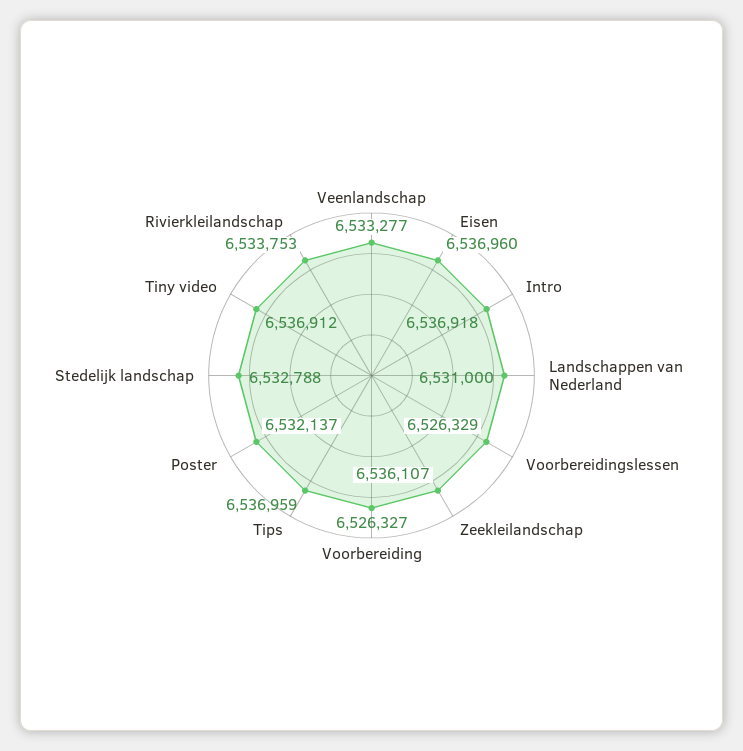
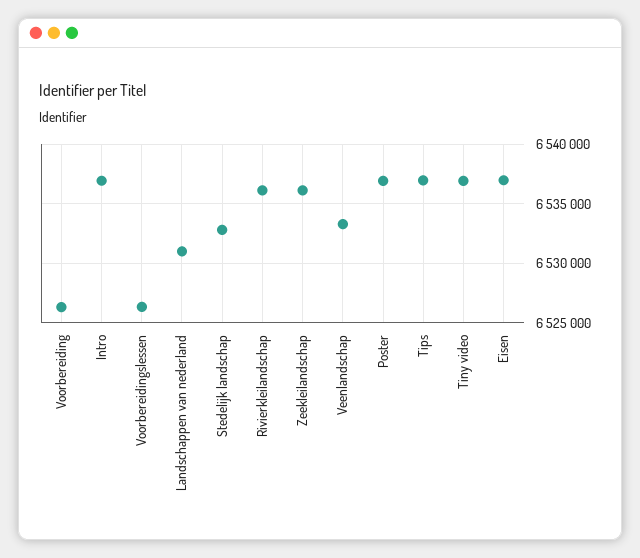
  {
    "Veenlandschap": 6533277,
    "Eisen": 6536960,
    "Intro": 6536918,
    "Landschappen van Nederland": 6531000,
    "Voorbereidingslessen": 6526329,
    "Zeekleilandschap": 6536107,
    "Voorbereiding": 6526327,
    "Tips": 6536959,
-   "Poster": 6532137,
+   "Poster": 6537000,
    "Stedelijk landschap": 6532788,
    "Tiny video": 6536912,
-   "Rivierkleilandschap": 6533753
+   "Rivierkleilandschap": 6536000
  }

